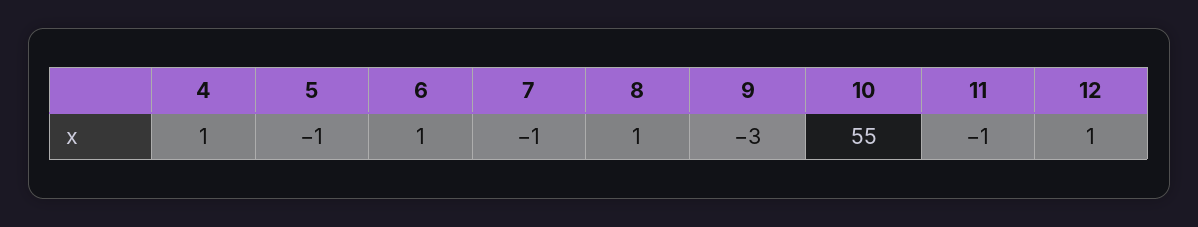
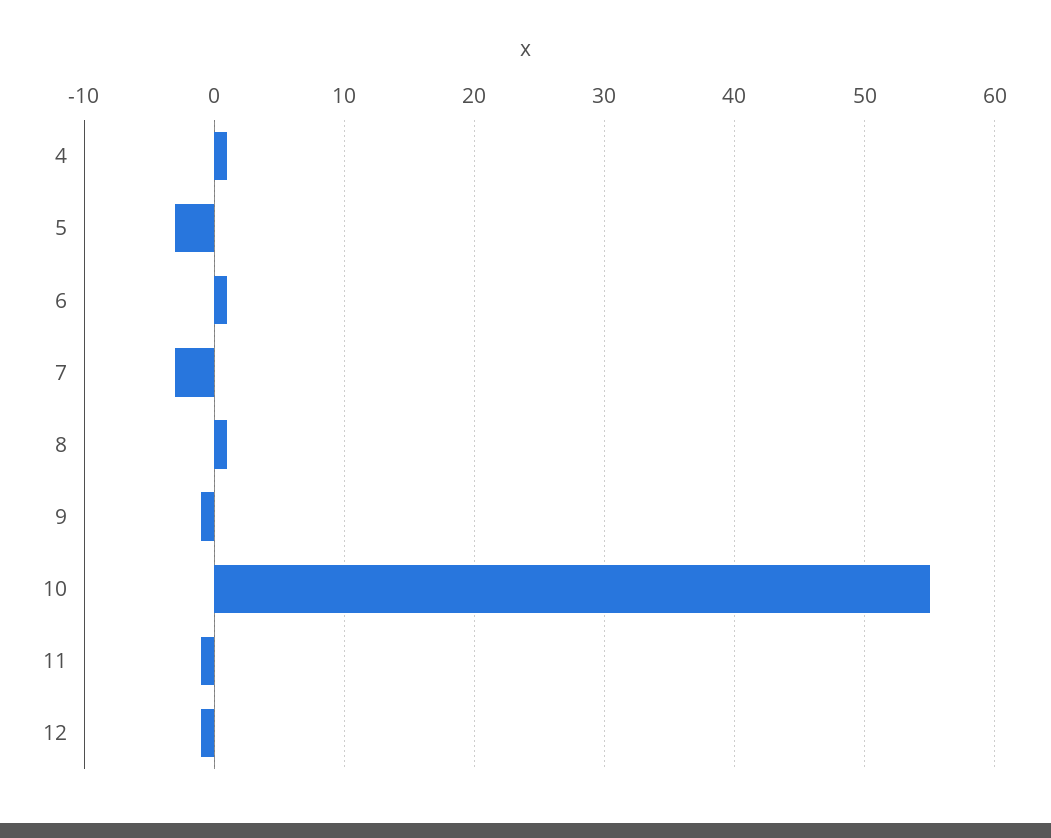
  {
    "4": 1,
-   "5": -1,
+   "5": -3,
    "6": 1,
-   "7": -1,
+   "7": -3,
    "8": 1,
-   "9": -3,
+   "9": -1,
    "10": 55,
    "11": -1,
-   "12": 1
+   "12": -1
  }

